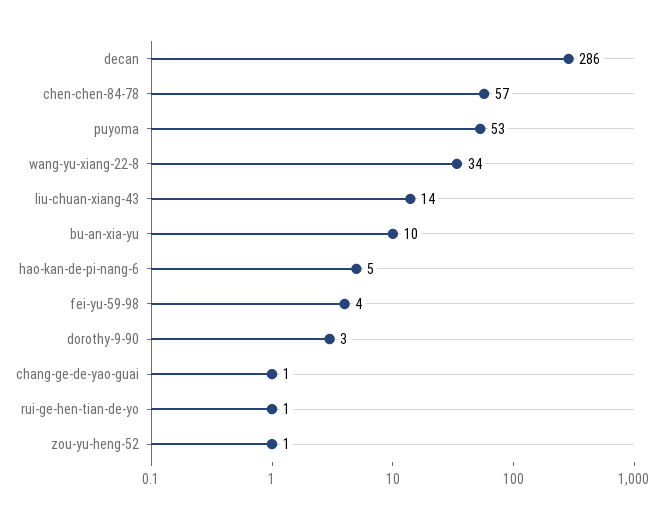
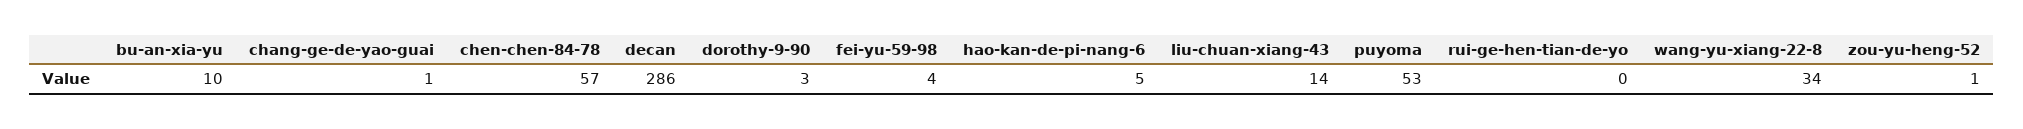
  {
    "decan": 286,
    "chen-chen-84-78": 57,
    "puyoma": 53,
    "wang-yu-xiang-22-8": 34,
    "liu-chuan-xiang-43": 14,
    "bu-an-xia-yu": 10,
    "hao-kan-de-pi-nang-6": 5,
    "fei-yu-59-98": 4,
    "dorothy-9-90": 3,
    "chang-ge-de-yao-guai": 1,
-   "rui-ge-hen-tian-de-yo": 1,
+   "rui-ge-hen-tian-de-yo": 0,
    "zou-yu-heng-52": 1
  }

